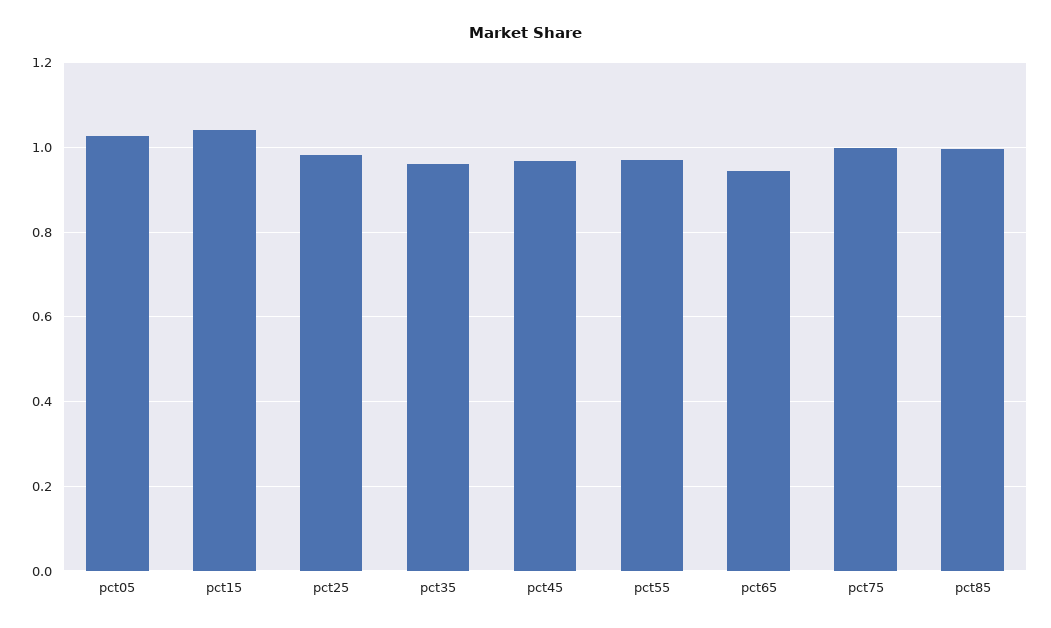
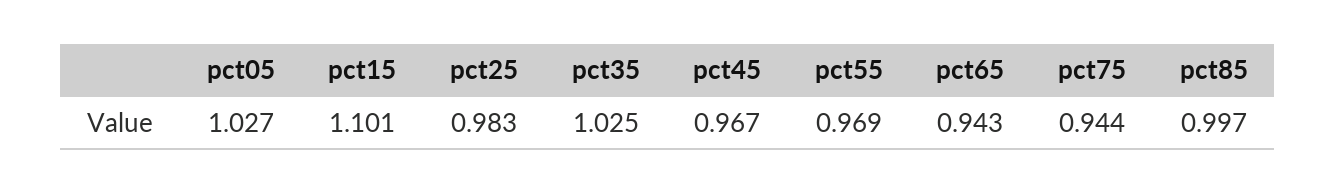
  {
    "pct05": 1.027,
-   "pct15": 1.04,
+   "pct15": 1.101,
    "pct25": 0.983,
-   "pct35": 0.96,
+   "pct35": 1.025,
    "pct45": 0.967,
    "pct55": 0.969,
    "pct65": 0.943,
-   "pct75": 1,
+   "pct75": 0.944,
    "pct85": 0.997
  }

